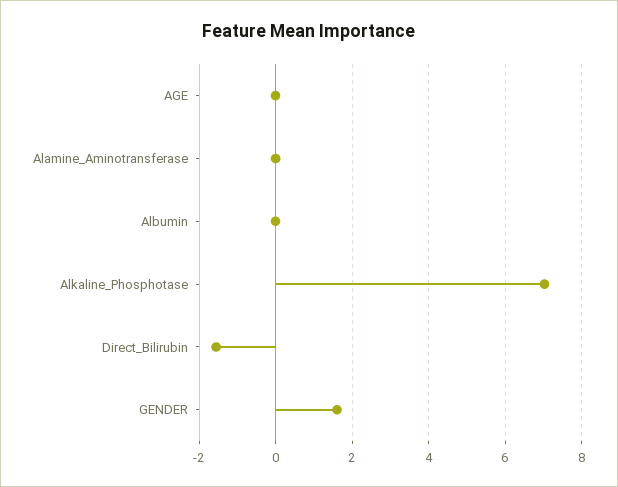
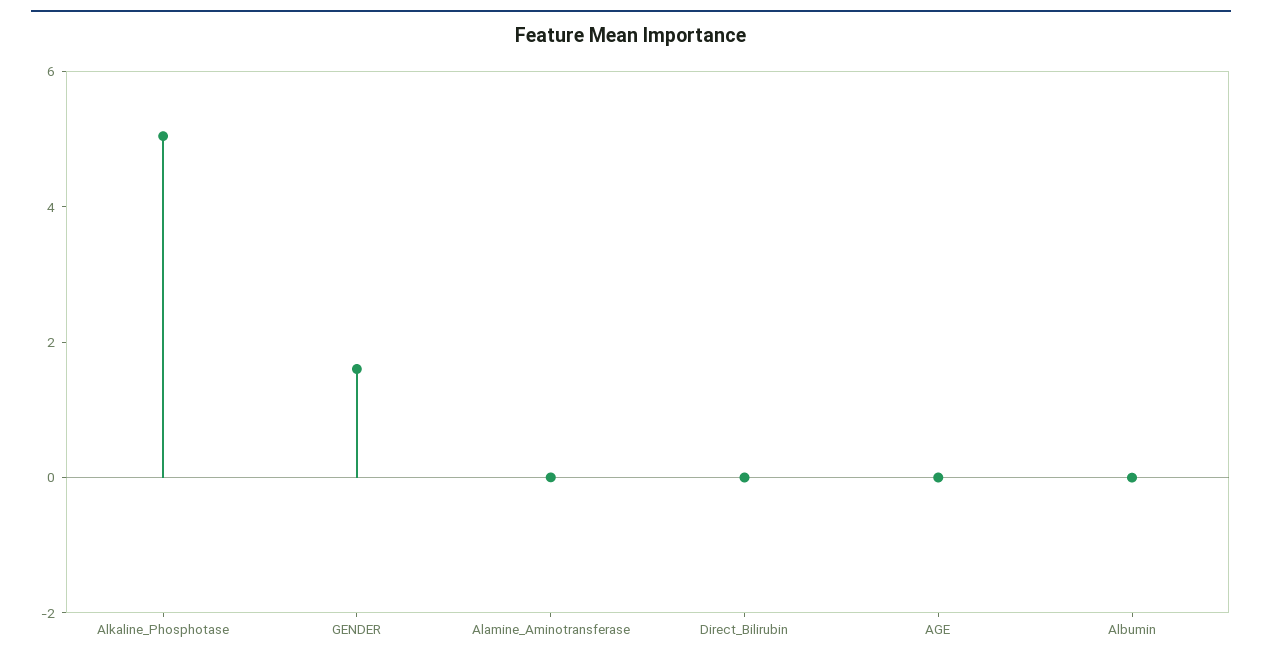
  {
    "AGE": 0,
    "Alamine_Aminotransferase": 0,
    "Albumin": 0,
-   "Alkaline_Phosphotase": 7,
+   "Alkaline_Phosphotase": 5,
-   "Direct_Bilirubin": -1.6,
+   "Direct_Bilirubin": 0,
    "GENDER": 1.6
  }

